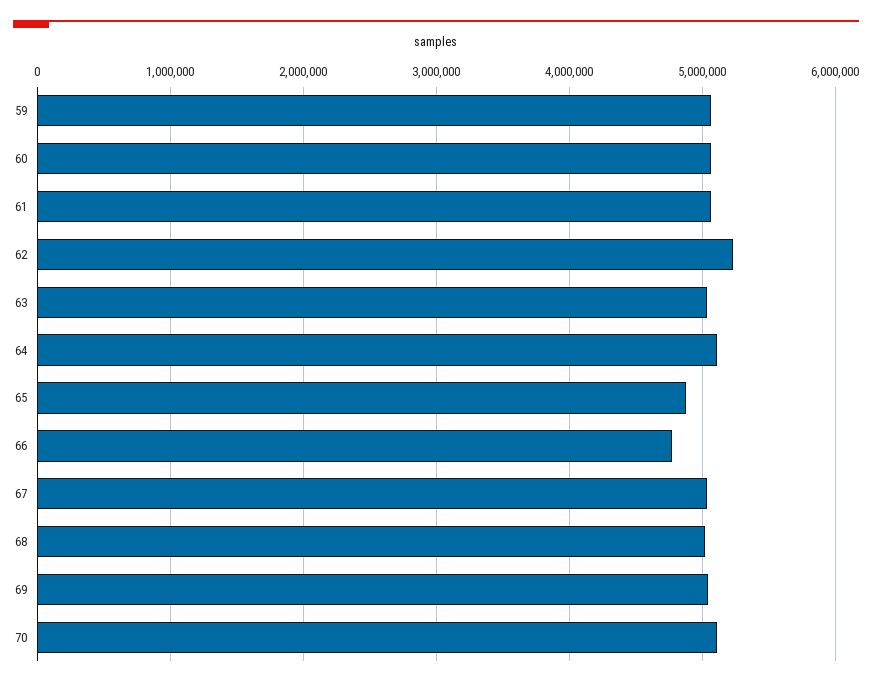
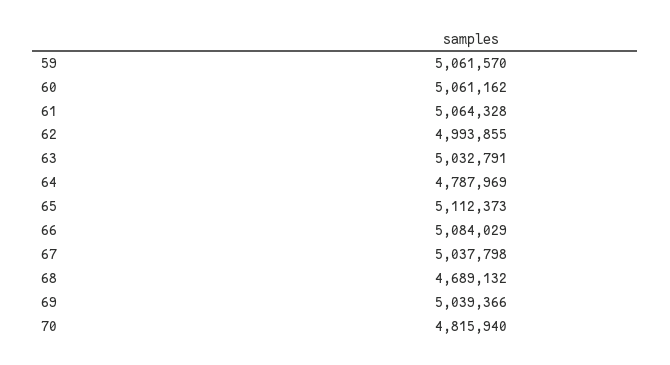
  {
    "59": 5061570,
    "60": 5061162,
    "61": 5064328,
-   "62": 5200000,
+   "62": 4993855,
    "63": 5032791,
-   "64": 5100000,
+   "64": 4787969,
-   "65": 4900000,
+   "65": 5112373,
-   "66": 4800000,
+   "66": 5084029,
    "67": 5037798,
-   "68": 5000000,
+   "68": 4689132,
    "69": 5039366,
-   "70": 5100000
+   "70": 4815940
  }

